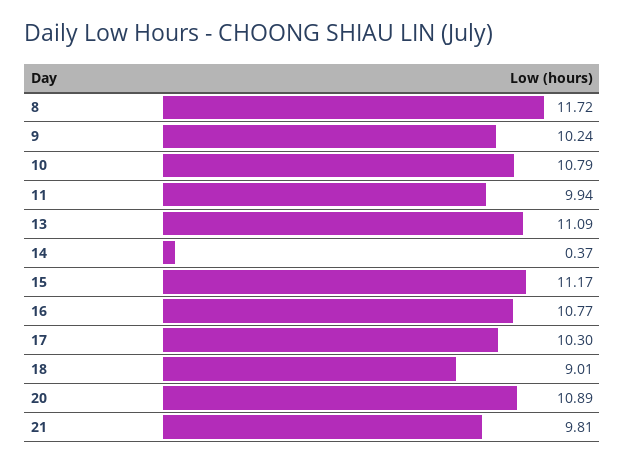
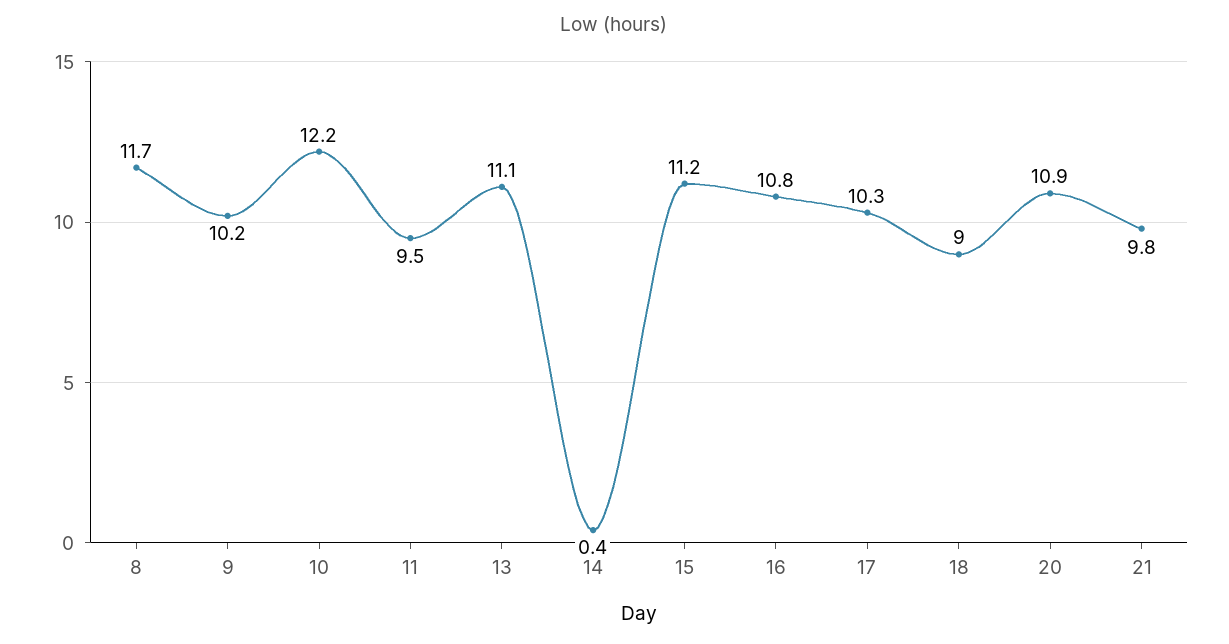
  {
    "8": 11.72,
    "9": 10.24,
-   "10": 10.79,
+   "10": 12.2,
-   "11": 9.94,
+   "11": 9.5,
    "13": 11.09,
    "14": 0.37,
    "15": 11.17,
    "16": 10.77,
    "17": 10.3,
    "18": 9.01,
    "20": 10.89,
    "21": 9.81
  }

